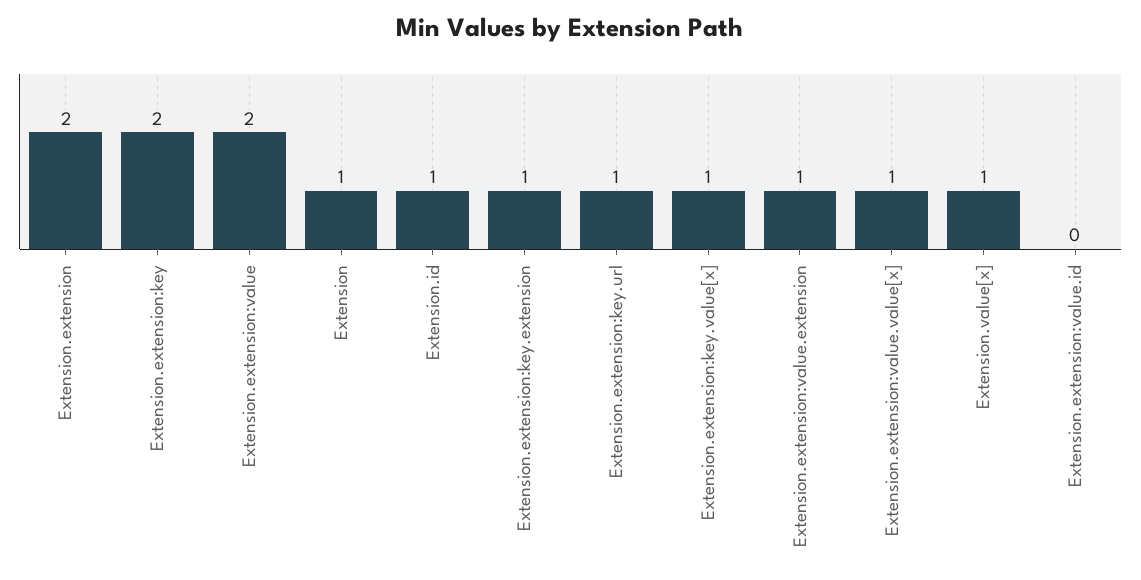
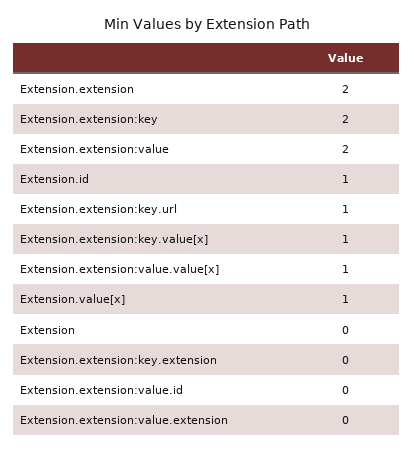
  {
    "Extension.extension": 2,
    "Extension.extension:key": 2,
    "Extension.extension:value": 2,
-   "Extension": 1,
+   "Extension": 0,
    "Extension.id": 1,
-   "Extension.extension:key.extension": 1,
+   "Extension.extension:key.extension": 0,
    "Extension.extension:key.url": 1,
    "Extension.extension:key.value[x]": 1,
-   "Extension.extension:value.extension": 1,
+   "Extension.extension:value.extension": 0,
    "Extension.extension:value.value[x]": 1,
    "Extension.value[x]": 1,
    "Extension.extension:value.id": 0
  }

